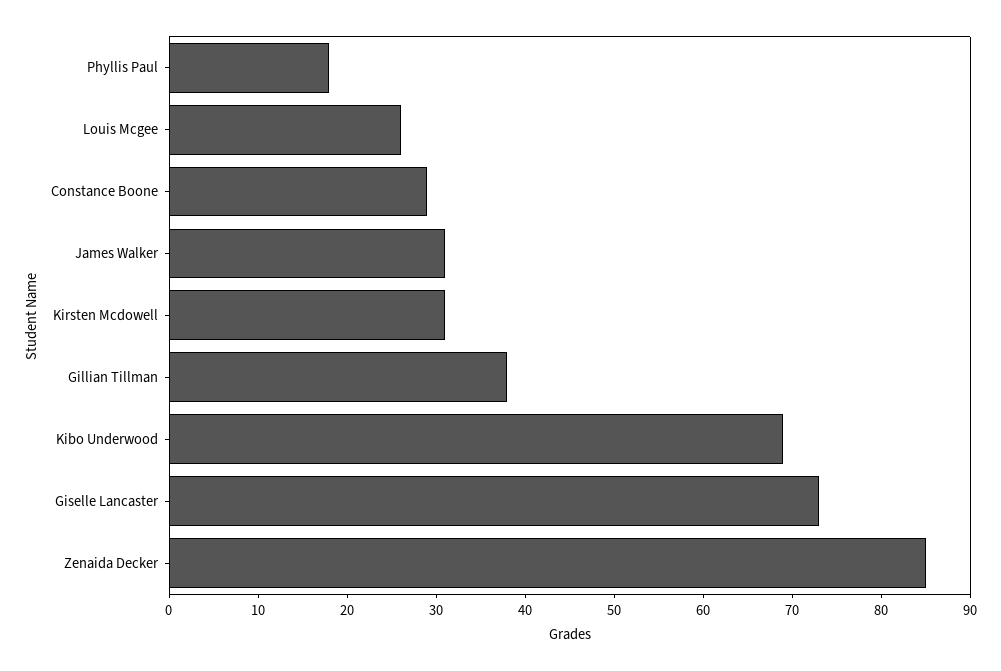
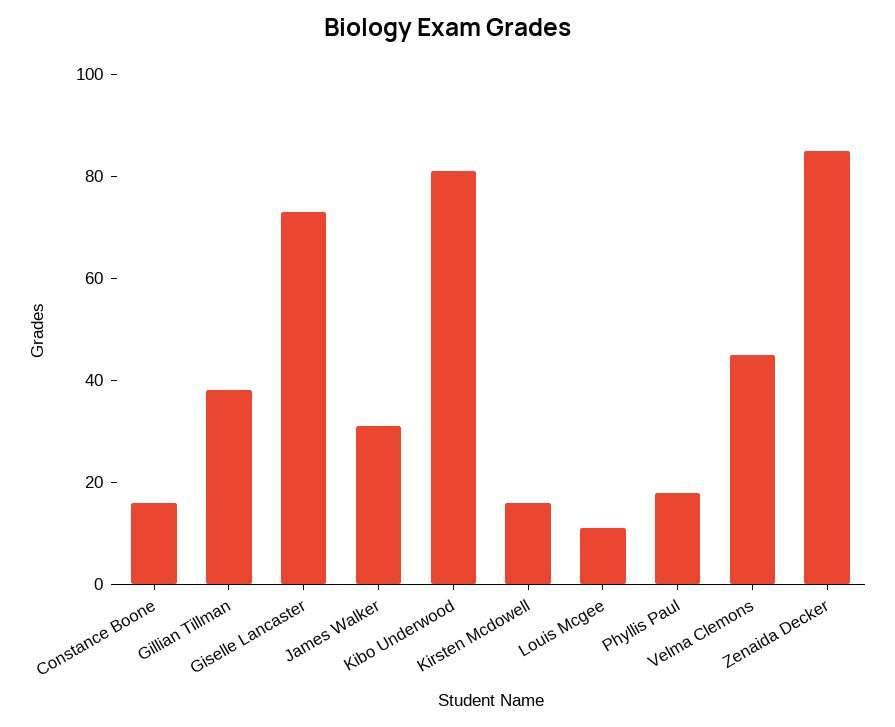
  {
    "Phyllis Paul": 18,
-   "Louis Mcgee": 26,
+   "Louis Mcgee": 10,
-   "Constance Boone": 29,
+   "Constance Boone": 15,
    "James Walker": 31,
-   "Kirsten Mcdowell": 31,
+   "Kirsten Mcdowell": 15,
    "Gillian Tillman": 38,
-   "Kibo Underwood": 69,
+   "Kibo Underwood": 80,
    "Giselle Lancaster": 73,
-   "Zenaida Decker": 85
+   "Zenaida Decker": 85,
+   "Velma Clemons": 45
  }

